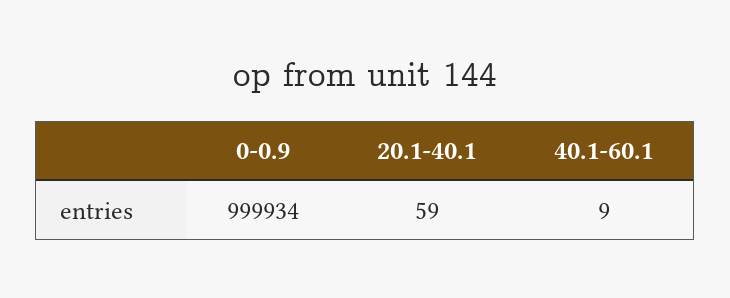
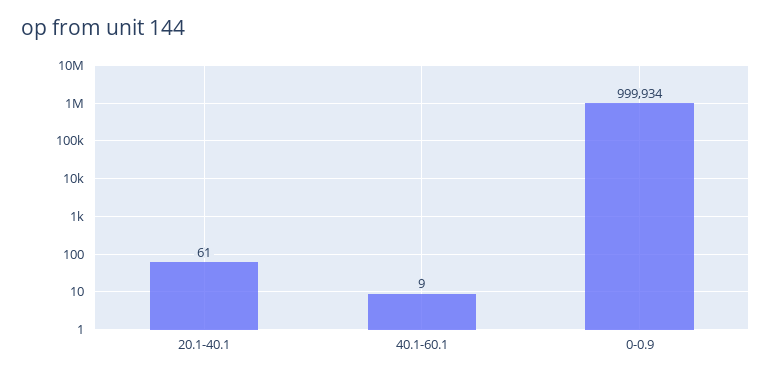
  {
    "0-0.9": 999934,
-   "20.1-40.1": 59,
+   "20.1-40.1": 61,
    "40.1-60.1": 9
  }

